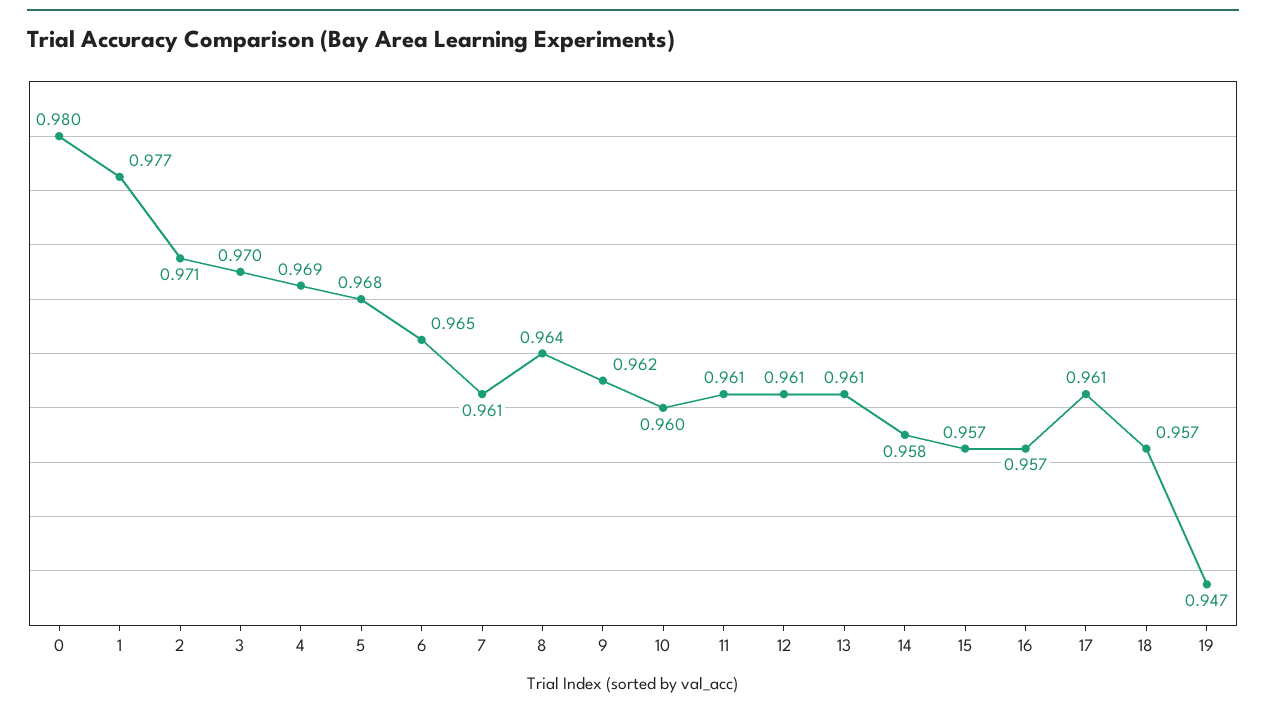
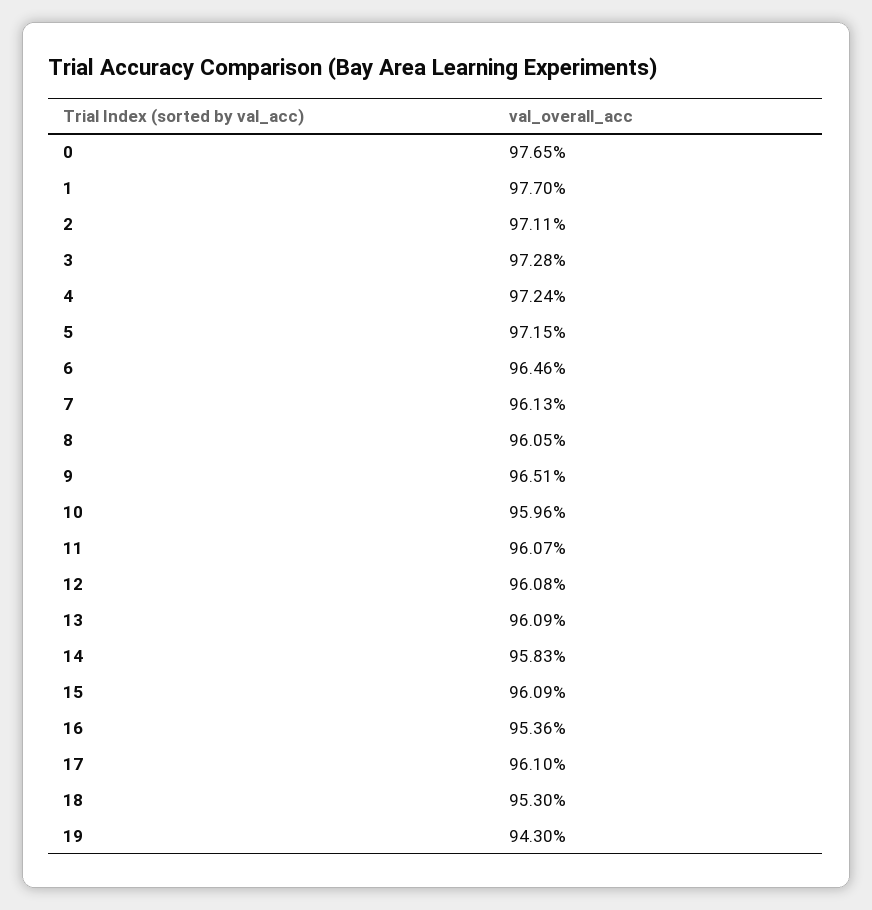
  {
-   "0": 0.98,
+   "0": 0.9765,
    "1": 0.977,
    "2": 0.9711,
-   "3": 0.97,
+   "3": 0.9728,
-   "4": 0.969,
+   "4": 0.9724,
-   "5": 0.968,
+   "5": 0.9715,
    "6": 0.9646,
    "7": 0.9613,
-   "8": 0.964,
+   "8": 0.9605,
-   "9": 0.962,
+   "9": 0.9651,
    "10": 0.9596,
    "11": 0.9607,
    "12": 0.9608,
    "13": 0.9609,
    "14": 0.9583,
-   "15": 0.957,
+   "15": 0.9609,
-   "16": 0.957,
+   "16": 0.9536,
    "17": 0.961,
-   "18": 0.957,
+   "18": 0.953,
-   "19": 0.947
+   "19": 0.943
  }

